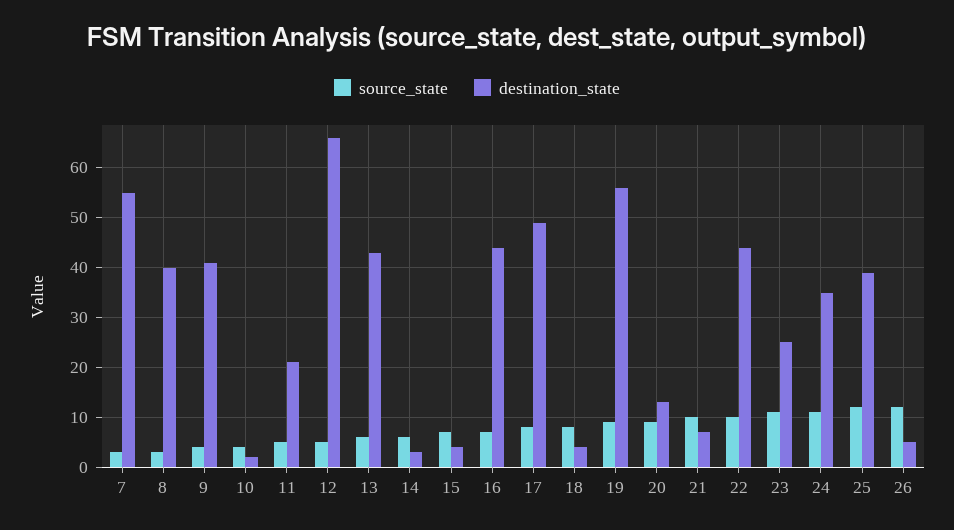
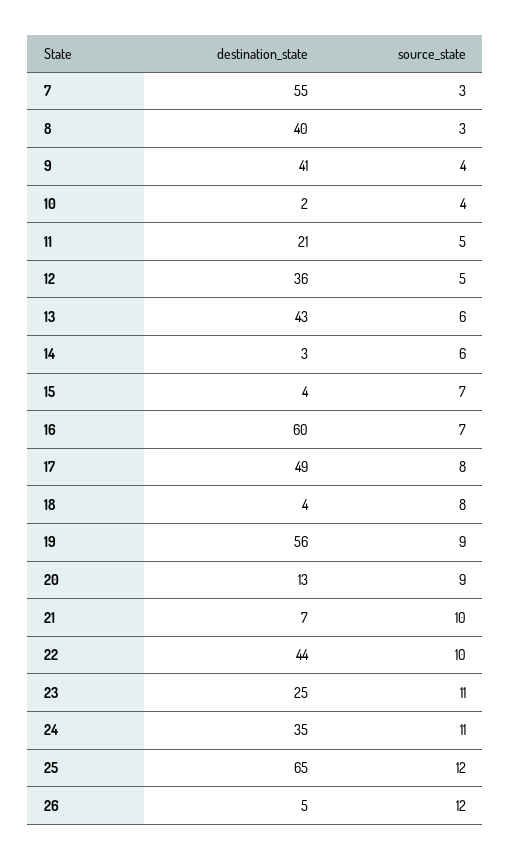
  {
    "source_state": {
      "7": 3,
      "8": 3,
      "9": 4,
      "10": 4,
      "11": 5,
      "12": 5,
      "13": 6,
      "14": 6,
      "15": 7,
      "16": 7,
      "17": 8,
      "18": 8,
      "19": 9,
      "20": 9,
      "21": 10,
      "22": 10,
      "23": 11,
      "24": 11,
      "25": 12,
      "26": 12
    },
    "destination_state": {
      "7": 55,
      "8": 40,
      "9": 41,
      "10": 2,
      "11": 21,
-     "12": 65,
+     "12": 36,
      "13": 43,
      "14": 3,
      "15": 4,
-     "16": 45,
+     "16": 60,
      "17": 49,
      "18": 4,
      "19": 56,
      "20": 13,
      "21": 7,
      "22": 44,
      "23": 25,
      "24": 35,
-     "25": 40,
+     "25": 65,
      "26": 5
    }
  }

